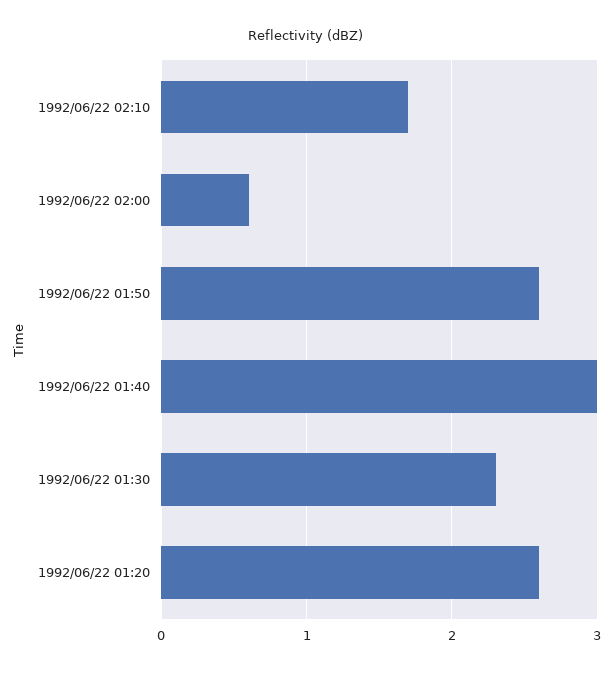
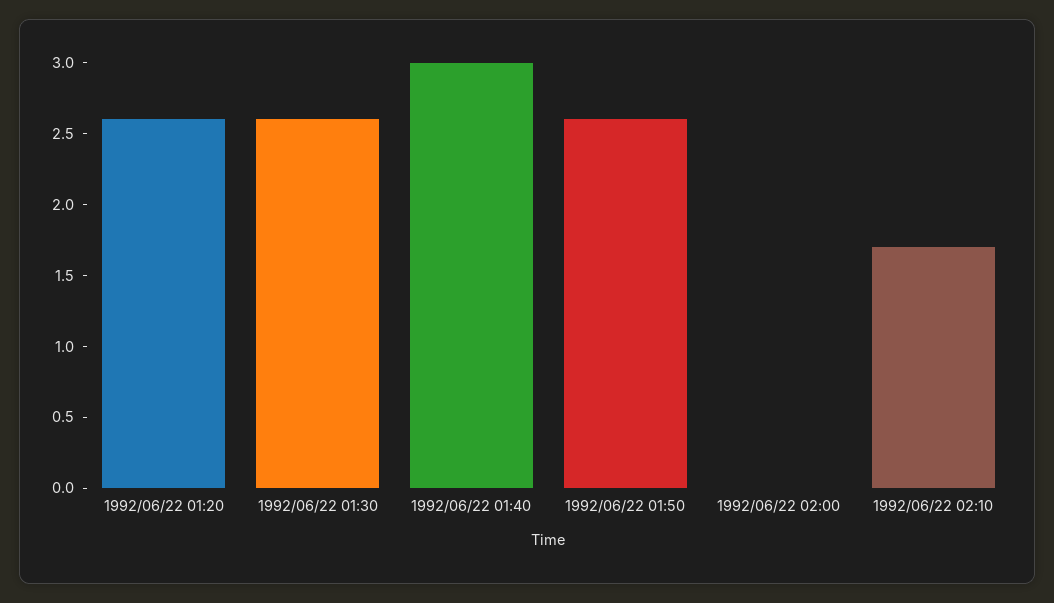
  {
    "1992/06/22 02:10": 1.7,
-   "1992/06/22 02:00": 0.6,
+   "1992/06/22 02:00": 0,
    "1992/06/22 01:50": 2.6,
    "1992/06/22 01:40": 3,
-   "1992/06/22 01:30": 2.3,
+   "1992/06/22 01:30": 2.6,
    "1992/06/22 01:20": 2.6
  }

